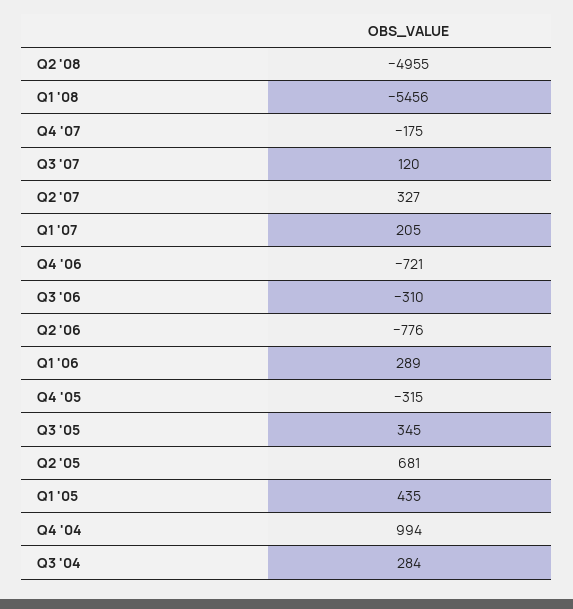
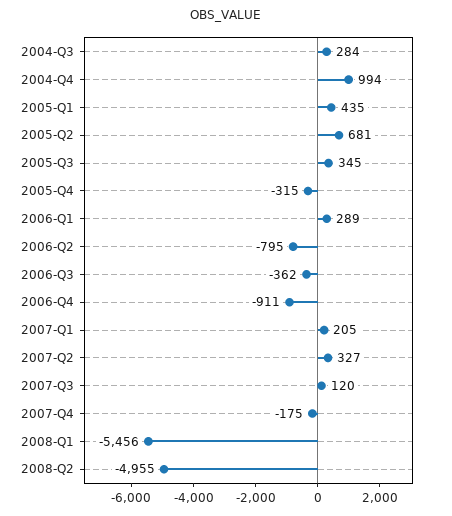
  {
    "Q2 '08": -4955,
    "Q1 '08": -5456,
    "Q4 '07": -175,
    "Q3 '07": 120,
    "Q2 '07": 327,
    "Q1 '07": 205,
-   "Q4 '06": -721,
+   "Q4 '06": -911,
-   "Q3 '06": -310,
+   "Q3 '06": -362,
-   "Q2 '06": -776,
+   "Q2 '06": -795,
    "Q1 '06": 289,
    "Q4 '05": -315,
    "Q3 '05": 345,
    "Q2 '05": 681,
    "Q1 '05": 435,
    "Q4 '04": 994,
    "Q3 '04": 284
  }

